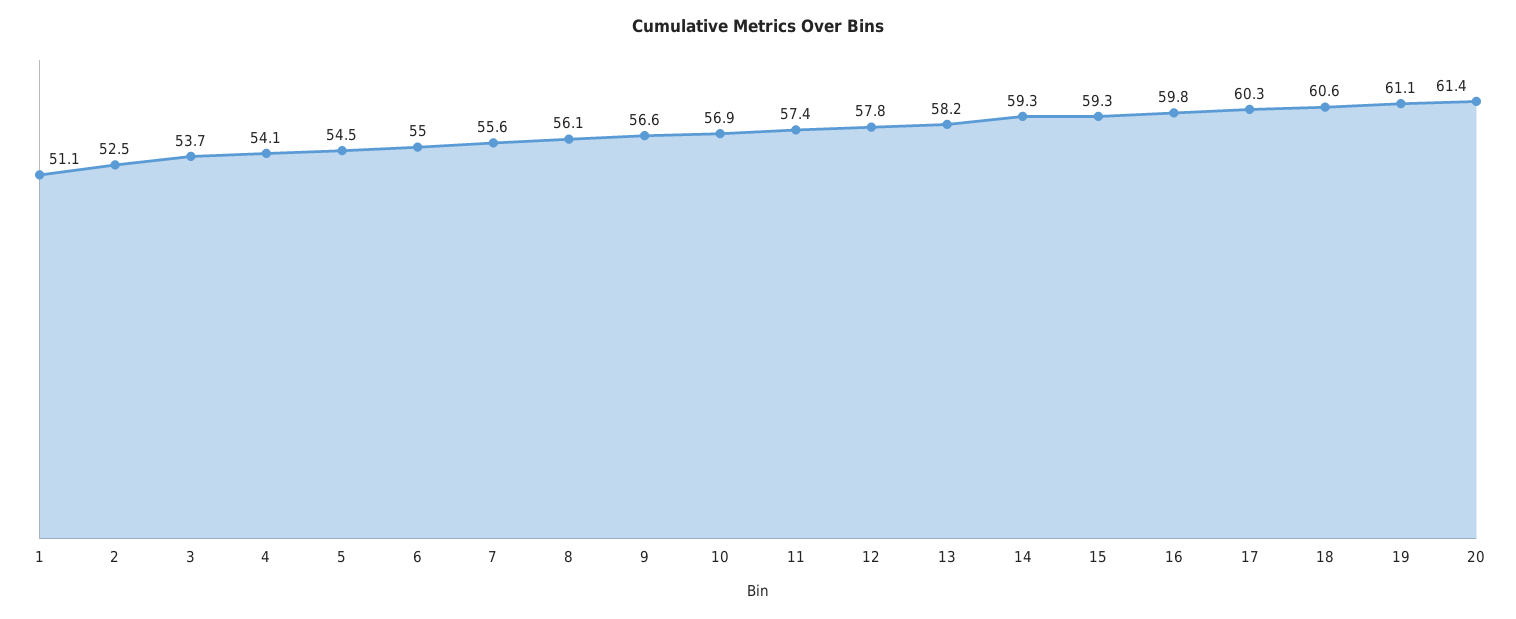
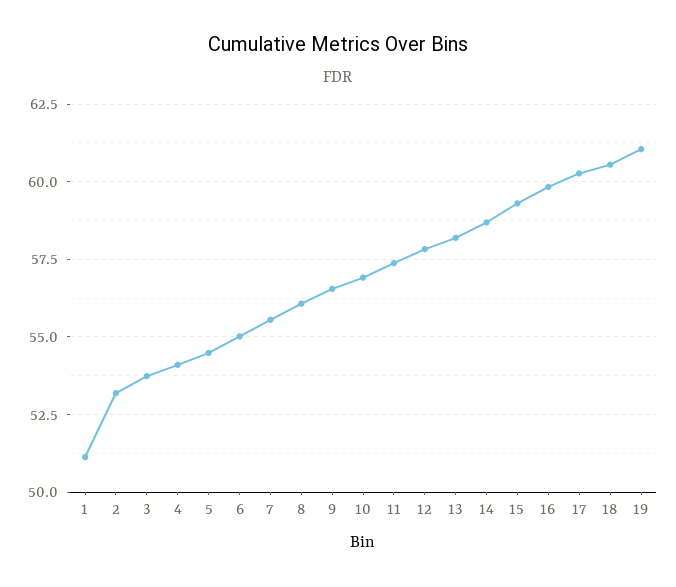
  {
    "1": 51.1,
-   "2": 52.5,
+   "2": 53.25,
    "3": 53.7,
    "4": 54.1,
    "5": 54.5,
    "6": 55,
    "7": 55.6,
    "8": 56.1,
    "9": 56.6,
    "10": 56.9,
    "11": 57.4,
    "12": 57.8,
    "13": 58.2,
-   "14": 59.3,
+   "14": 58.75,
    "15": 59.3,
    "16": 59.8,
    "17": 60.3,
    "18": 60.6,
-   "19": 61.1,
+   "19": 61.1
-   "20": 61.4
  }

